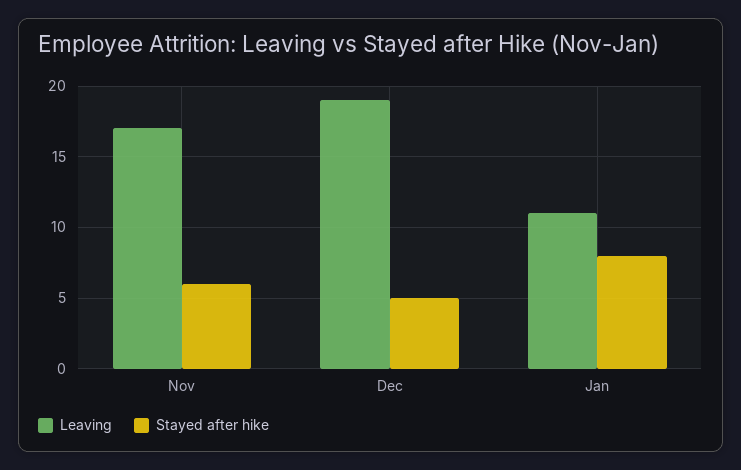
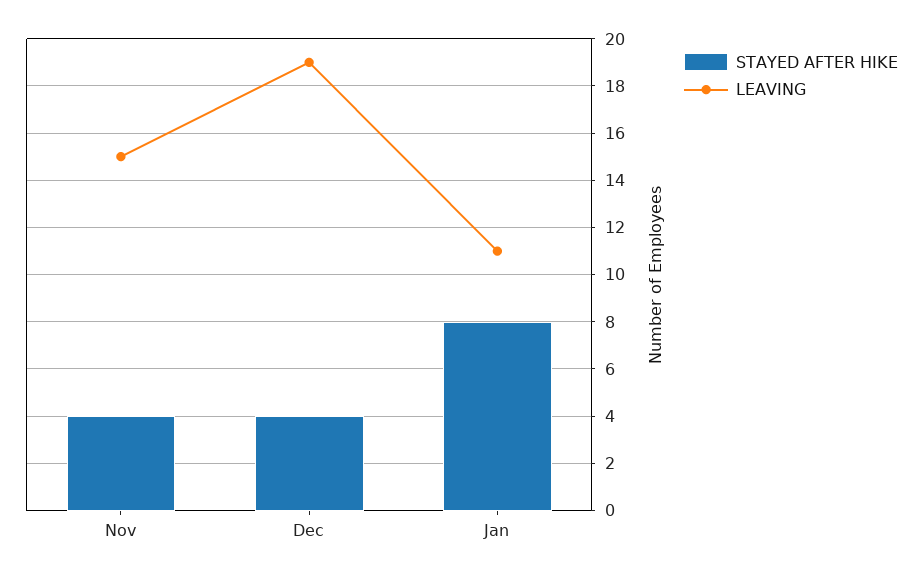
  {
    "Leaving": {
-     "Nov": 17,
+     "Nov": 15,
      "Dec": 19,
      "Jan": 11
    },
    "Stayed after hike": {
-     "Nov": 6,
+     "Nov": 4,
-     "Dec": 5,
+     "Dec": 4,
      "Jan": 8
    }
  }

